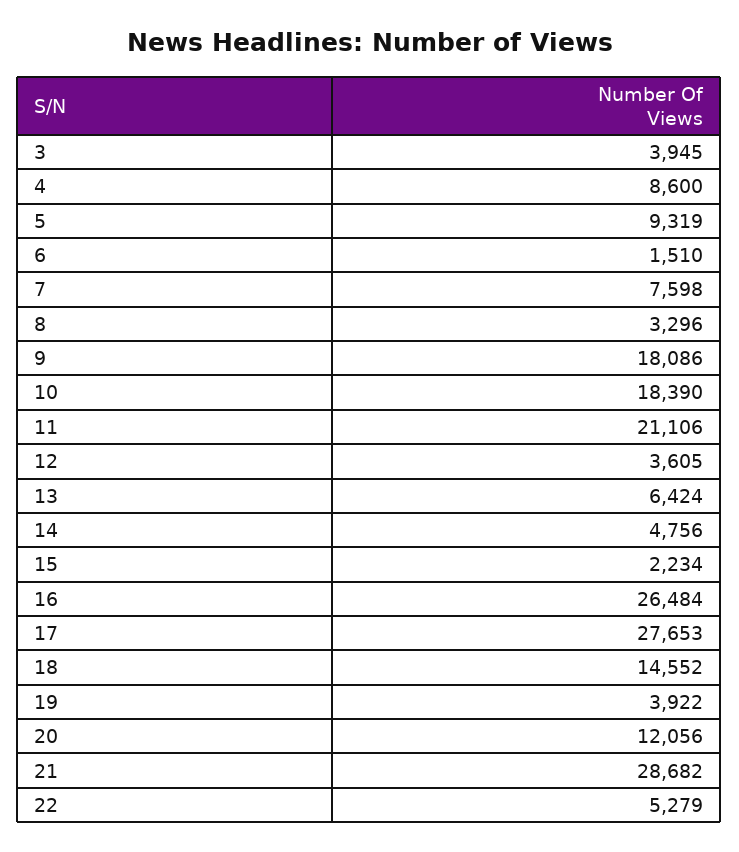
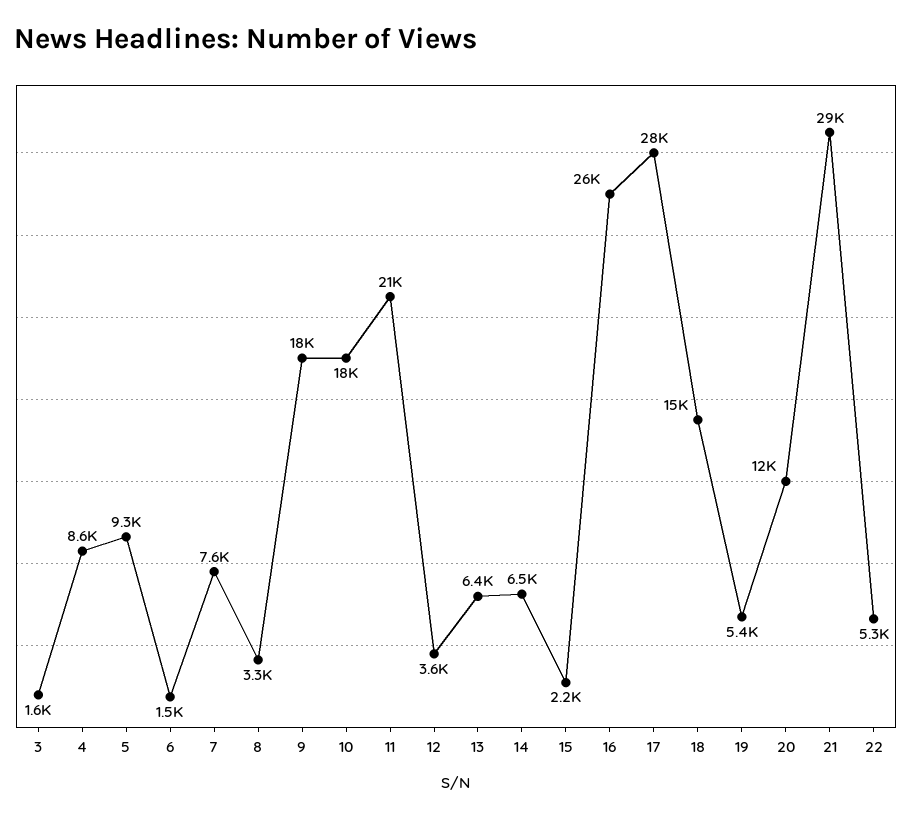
  {
-   "3": 3945,
+   "3": 1600,
    "4": 8600,
    "5": 9319,
    "6": 1510,
    "7": 7598,
    "8": 3296,
    "9": 18086,
    "10": 18390,
    "11": 21106,
    "12": 3605,
    "13": 6424,
-   "14": 4756,
+   "14": 6500,
    "15": 2234,
    "16": 26484,
    "17": 27653,
    "18": 14552,
-   "19": 3922,
+   "19": 5400,
    "20": 12056,
    "21": 28682,
    "22": 5279
  }

